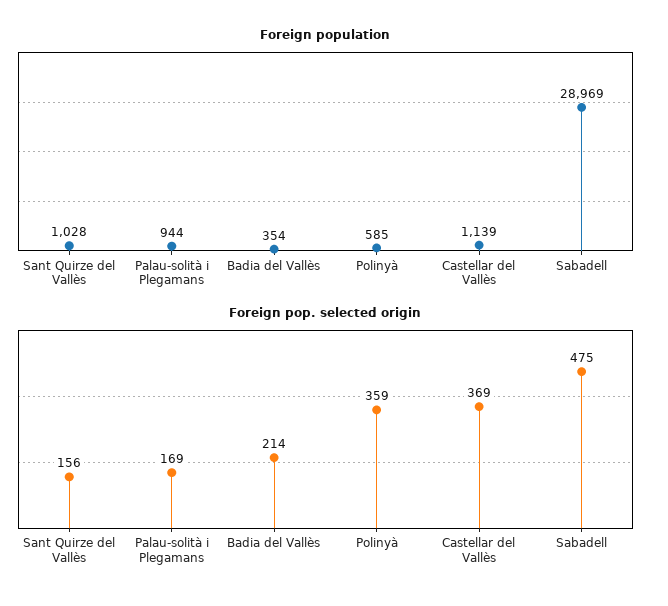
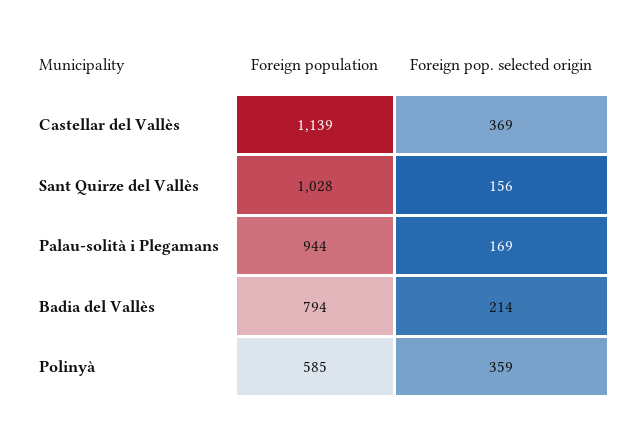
  {
    "Foreign population": {
      "Sant Quirze del Vallès": 1028,
      "Palau-solità i Plegamans": 944,
-     "Badia del Vallès": 354,
+     "Badia del Vallès": 794,
      "Polinyà": 585,
-     "Castellar del Vallès": 1139,
+     "Castellar del Vallès": 1139
-     "Sabadell": 28969
    },
    "Foreign pop. selected origin": {
      "Sant Quirze del Vallès": 156,
      "Palau-solità i Plegamans": 169,
      "Badia del Vallès": 214,
      "Polinyà": 359,
-     "Castellar del Vallès": 369,
+     "Castellar del Vallès": 369
-     "Sabadell": 475
    }
  }

